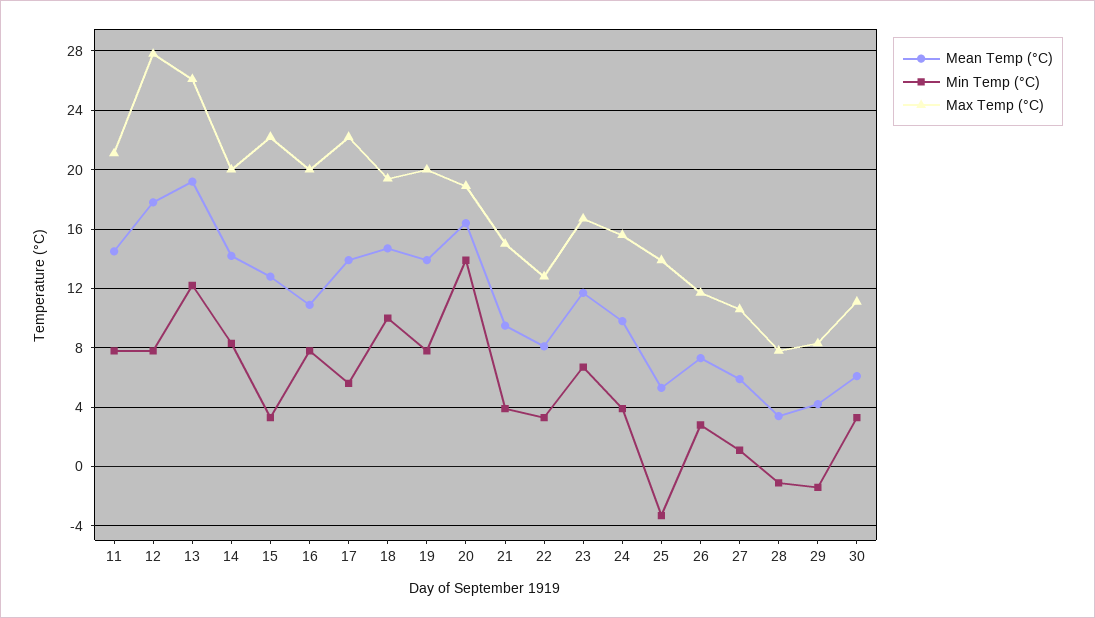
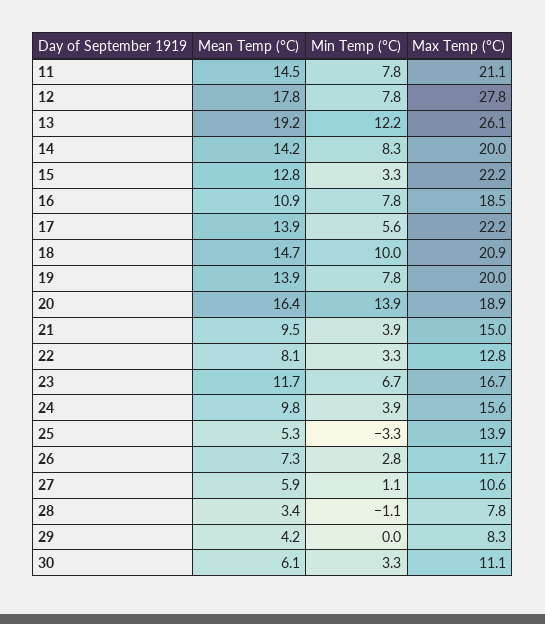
  {
    "Mean Temp (°C)": {
      "11": 14.5,
      "12": 17.8,
      "13": 19.2,
      "14": 14.2,
      "15": 12.8,
      "16": 10.9,
      "17": 13.9,
      "18": 14.7,
      "19": 13.9,
      "20": 16.4,
      "21": 9.5,
      "22": 8.1,
      "23": 11.7,
      "24": 9.8,
      "25": 5.3,
      "26": 7.3,
      "27": 5.9,
      "28": 3.4,
      "29": 4.2,
      "30": 6.1
    },
    "Min Temp (°C)": {
      "11": 7.8,
      "12": 7.8,
      "13": 12.2,
      "14": 8.3,
      "15": 3.3,
      "16": 7.8,
      "17": 5.6,
      "18": 10,
      "19": 7.8,
      "20": 13.9,
      "21": 3.9,
      "22": 3.3,
      "23": 6.7,
      "24": 3.9,
      "25": -3.3,
      "26": 2.8,
      "27": 1.1,
      "28": -1.1,
-     "29": -1.5,
+     "29": 0,
      "30": 3.3
    },
    "Max Temp (°C)": {
      "11": 21.1,
      "12": 27.8,
      "13": 26.1,
      "14": 20,
      "15": 22.2,
-     "16": 20,
+     "16": 18.5,
      "17": 22.2,
-     "18": 19.5,
+     "18": 20.9,
      "19": 20,
      "20": 18.9,
      "21": 15,
      "22": 12.8,
      "23": 16.7,
      "24": 15.6,
      "25": 13.9,
      "26": 11.7,
      "27": 10.6,
      "28": 7.8,
      "29": 8.3,
      "30": 11.1
    }
  }

